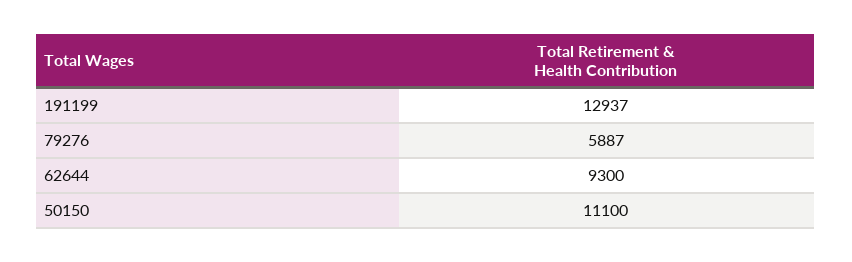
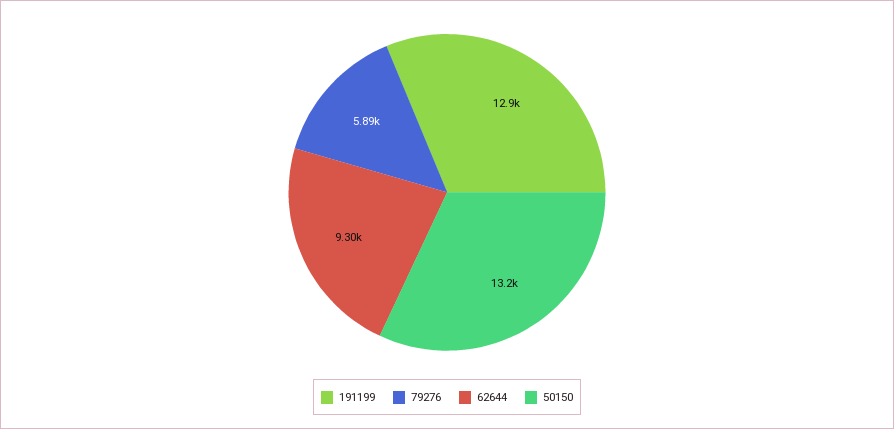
  {
    "191199": 12937,
    "79276": 5887,
    "62644": 9300,
-   "50150": 11100
+   "50150": 13200
  }

